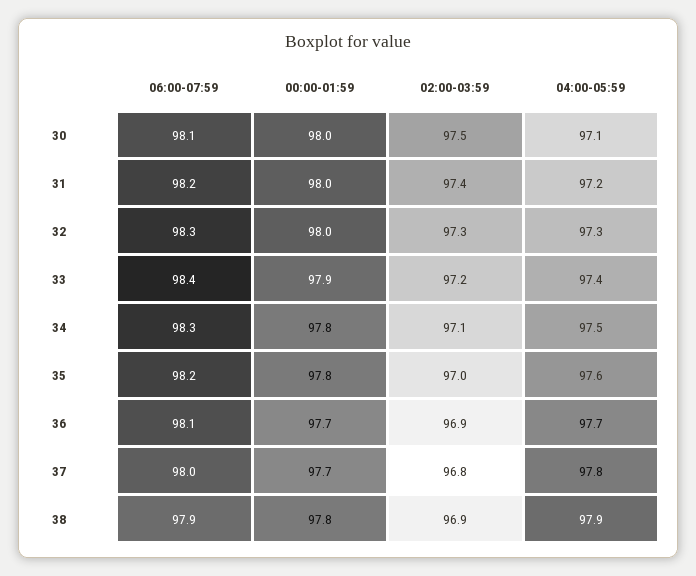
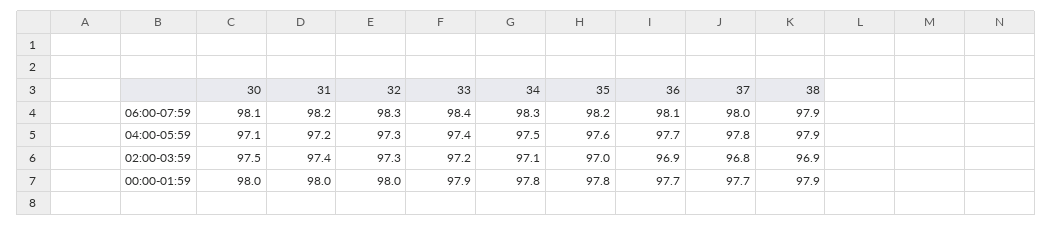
  {
    "06:00-07:59": {
      "30": 98.1,
      "31": 98.2,
      "32": 98.3,
      "33": 98.4,
      "34": 98.3,
      "35": 98.2,
      "36": 98.1,
      "37": 98,
      "38": 97.9
    },
    "00:00-01:59": {
      "30": 98,
      "31": 98,
      "32": 98,
      "33": 97.9,
      "34": 97.8,
      "35": 97.8,
      "36": 97.7,
      "37": 97.7,
-     "38": 97.8
+     "38": 97.9
    },
    "02:00-03:59": {
      "30": 97.5,
      "31": 97.4,
      "32": 97.3,
      "33": 97.2,
      "34": 97.1,
      "35": 97,
      "36": 96.9,
      "37": 96.8,
      "38": 96.9
    },
    "04:00-05:59": {
      "30": 97.1,
      "31": 97.2,
      "32": 97.3,
      "33": 97.4,
      "34": 97.5,
      "35": 97.6,
      "36": 97.7,
      "37": 97.8,
      "38": 97.9
    }
  }

